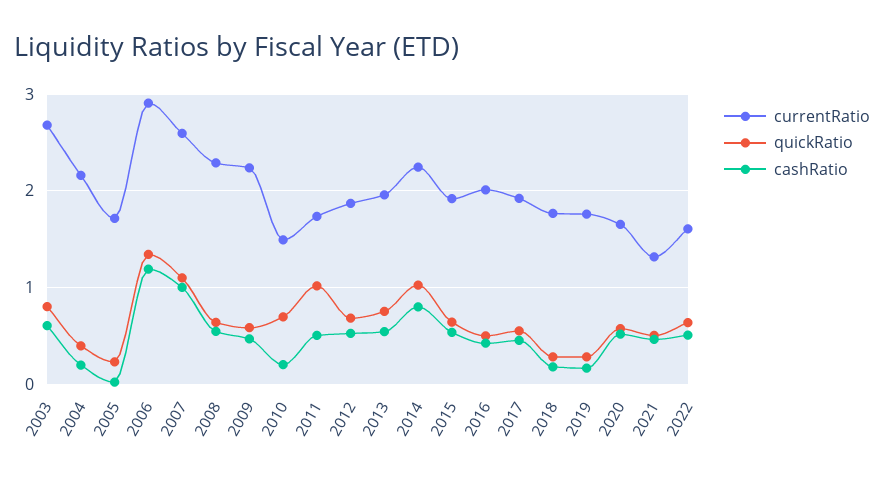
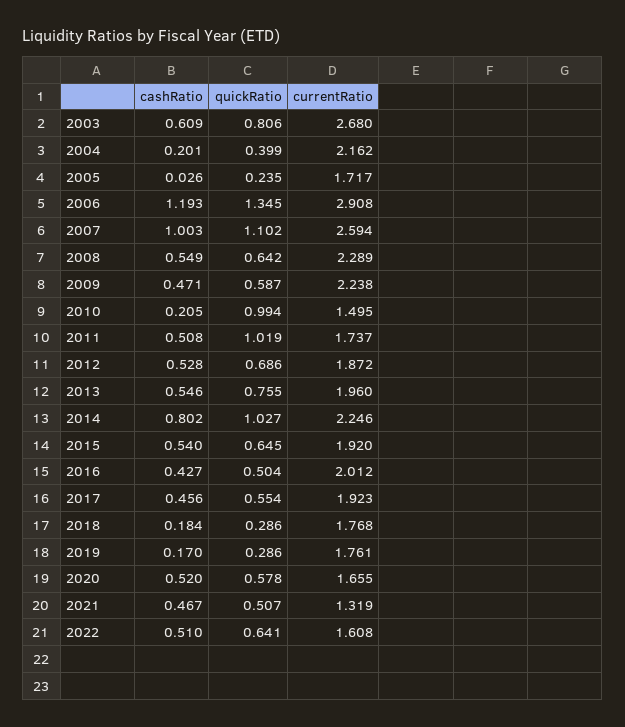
  {
    "currentRatio": {
      "2003": 2.68,
      "2004": 2.162,
      "2005": 1.717,
      "2006": 2.908,
      "2007": 2.594,
      "2008": 2.289,
      "2009": 2.238,
      "2010": 1.495,
      "2011": 1.737,
      "2012": 1.872,
      "2013": 1.96,
      "2014": 2.246,
      "2015": 1.92,
      "2016": 2.012,
      "2017": 1.923,
      "2018": 1.768,
      "2019": 1.761,
      "2020": 1.655,
      "2021": 1.319,
      "2022": 1.608
    },
    "quickRatio": {
      "2003": 0.806,
      "2004": 0.399,
      "2005": 0.235,
      "2006": 1.345,
      "2007": 1.102,
      "2008": 0.642,
      "2009": 0.587,
-     "2010": 0.7,
+     "2010": 0.994,
      "2011": 1.019,
      "2012": 0.686,
      "2013": 0.755,
      "2014": 1.027,
      "2015": 0.645,
      "2016": 0.504,
      "2017": 0.554,
      "2018": 0.286,
      "2019": 0.286,
      "2020": 0.578,
      "2021": 0.507,
      "2022": 0.641
    },
    "cashRatio": {
      "2003": 0.609,
      "2004": 0.201,
      "2005": 0.026,
      "2006": 1.193,
      "2007": 1.003,
      "2008": 0.549,
      "2009": 0.471,
      "2010": 0.205,
      "2011": 0.508,
      "2012": 0.528,
      "2013": 0.546,
      "2014": 0.802,
      "2015": 0.54,
      "2016": 0.427,
      "2017": 0.456,
      "2018": 0.184,
      "2019": 0.17,
      "2020": 0.52,
      "2021": 0.467,
      "2022": 0.51
    }
  }

